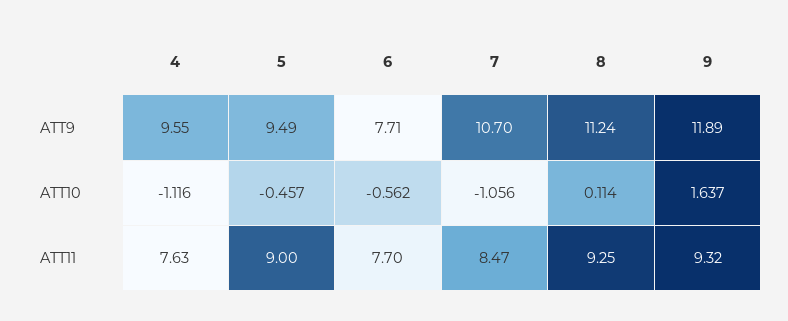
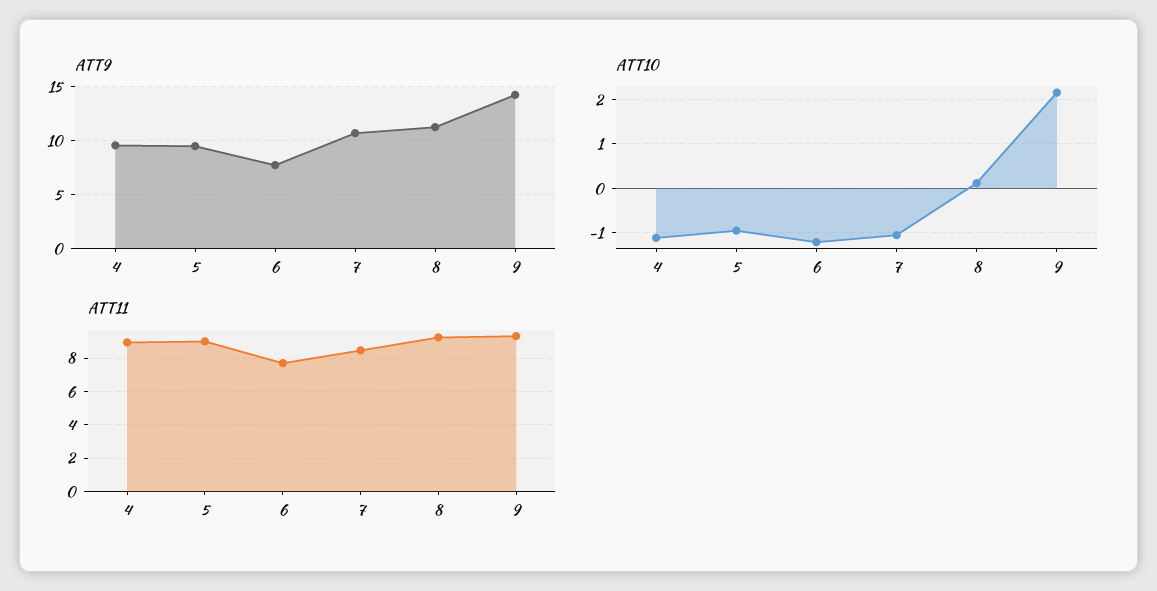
  {
    "ATT9": {
      "4": 9.55,
      "5": 9.49,
      "6": 7.71,
      "7": 10.7,
      "8": 11.24,
-     "9": 11.89
+     "9": 14
    },
    "ATT10": {
      "4": -1.116,
-     "5": -0.457,
+     "5": -1,
-     "6": -0.562,
+     "6": -1.2,
      "7": -1.056,
      "8": 0.114,
-     "9": 1.637
+     "9": 2.2
    },
    "ATT11": {
-     "4": 7.63,
+     "4": 9,
      "5": 9,
      "6": 7.7,
      "7": 8.47,
      "8": 9.25,
      "9": 9.32
    }
  }

